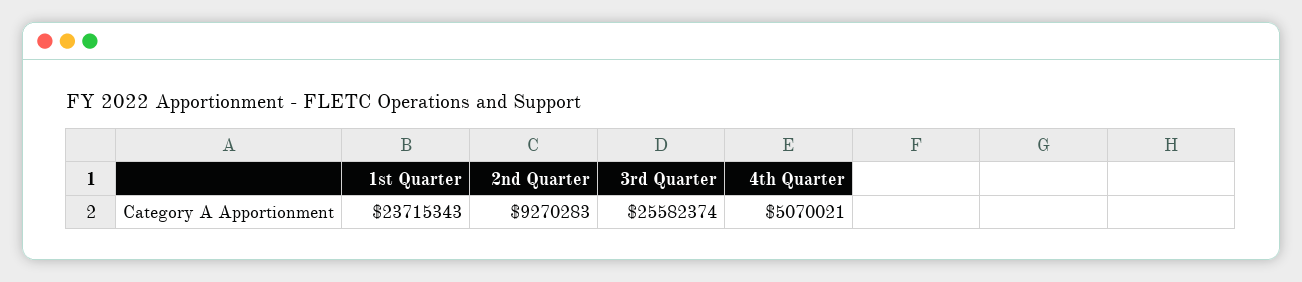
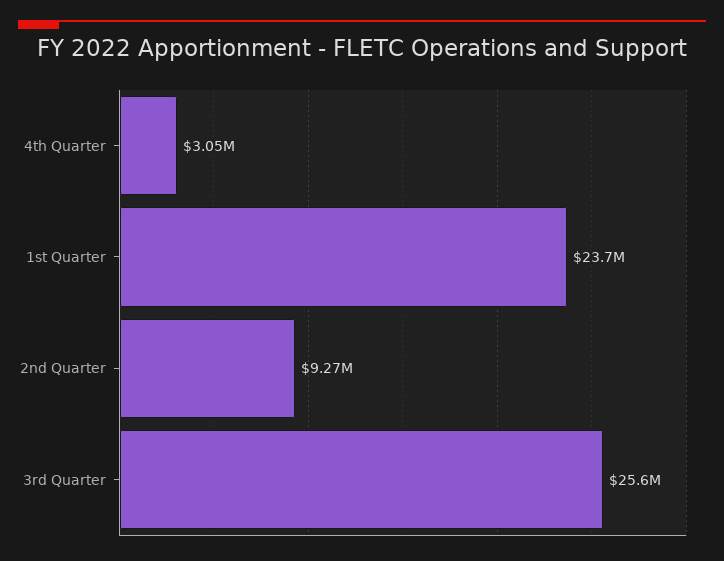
  {
    "1st Quarter": 23715343,
    "2nd Quarter": 9270283,
    "3rd Quarter": 25582374,
-   "4th Quarter": 5070021
+   "4th Quarter": 3050000
  }

